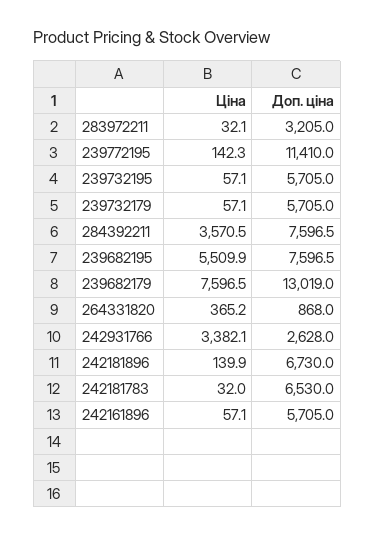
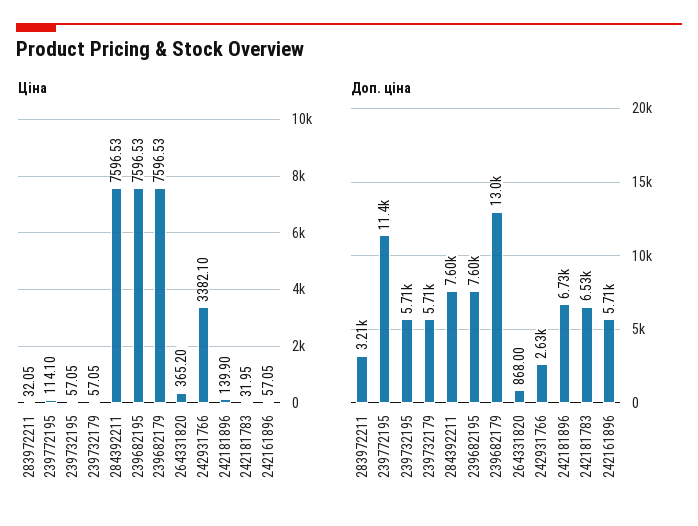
  {
    "Ціна": {
      "283972211": 32.05,
-     "239772195": 142.3,
+     "239772195": 114.1,
      "239732195": 57.05,
      "239732179": 57.05,
-     "284392211": 3570.5,
+     "284392211": 7596.53,
-     "239682195": 5509.9,
+     "239682195": 7596.53,
      "239682179": 7596.53,
      "264331820": 365.2,
      "242931766": 3382.1,
      "242181896": 139.9,
      "242181783": 31.95,
      "242161896": 57.05
    },
    "Доп. ціна": {
      "283972211": 3205,
      "239772195": 11410,
      "239732195": 5705,
      "239732179": 5705,
      "284392211": 7596.5,
      "239682195": 7596.5,
      "239682179": 13019,
      "264331820": 868,
      "242931766": 2628,
      "242181896": 6730,
      "242181783": 6530,
      "242161896": 5705
    }
  }

